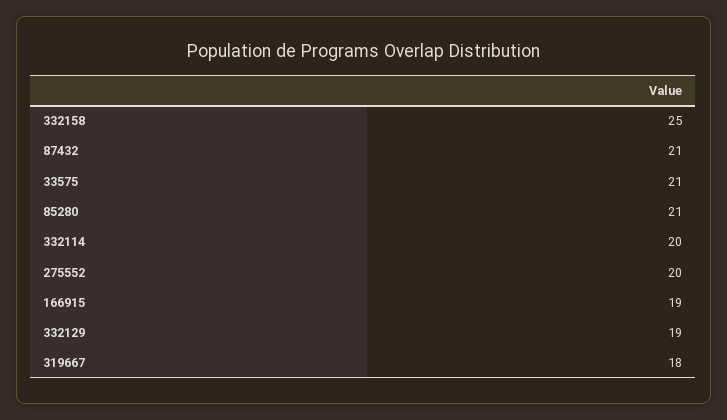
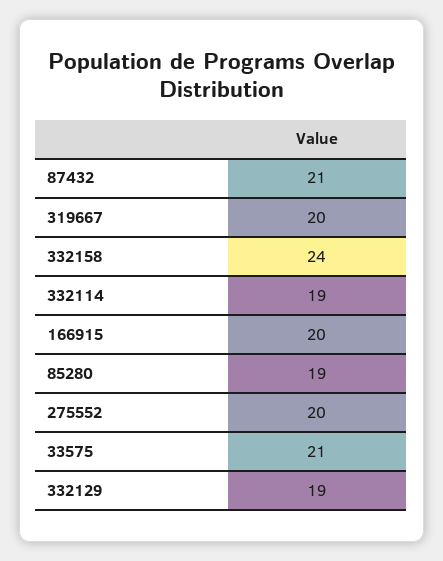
  {
-   "332158": 25,
+   "332158": 24,
    "87432": 21,
    "33575": 21,
-   "85280": 21,
+   "85280": 19,
-   "332114": 20,
+   "332114": 19,
    "275552": 20,
-   "166915": 19,
+   "166915": 20,
    "332129": 19,
-   "319667": 18
+   "319667": 20
  }

